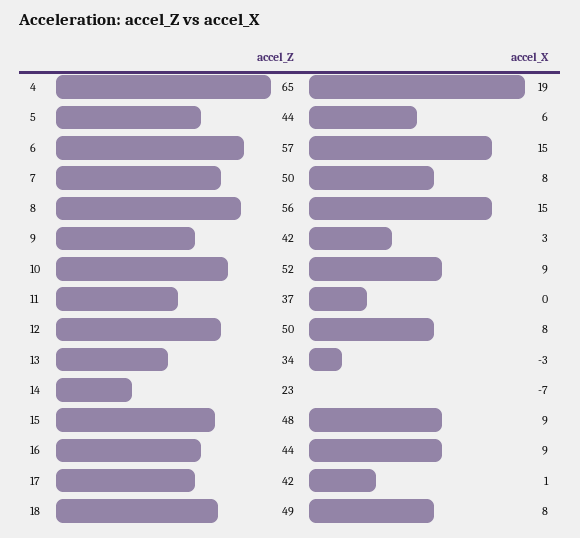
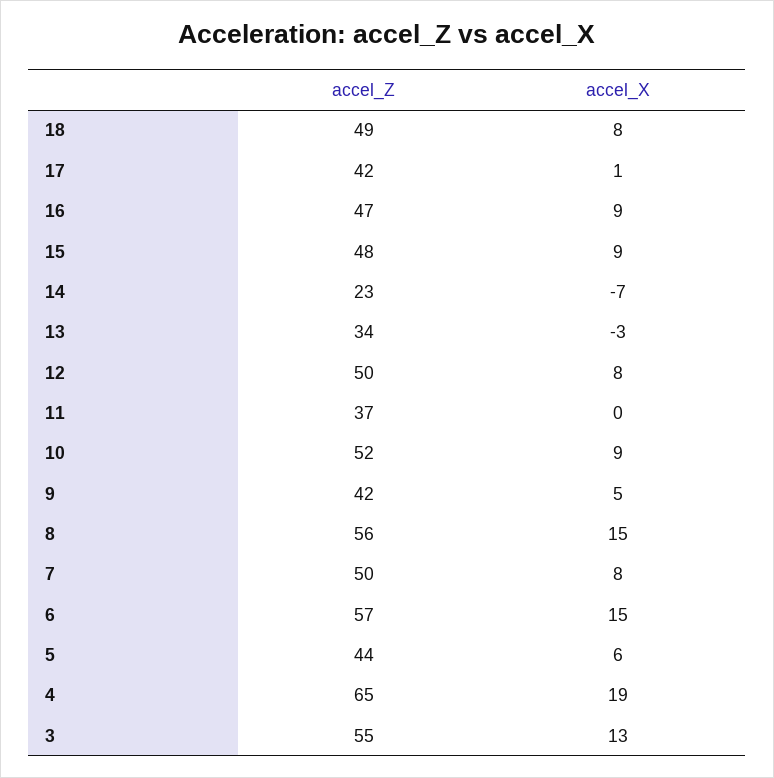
  {
    "accel_Z": {
      "4": 65,
      "5": 44,
      "6": 57,
      "7": 50,
      "8": 56,
      "9": 42,
      "10": 52,
      "11": 37,
      "12": 50,
      "13": 34,
      "14": 23,
      "15": 48,
-     "16": 44,
+     "16": 47,
      "17": 42,
-     "18": 49
+     "18": 49,
+     "3": 55
    },
    "accel_X": {
      "4": 19,
      "5": 6,
      "6": 15,
      "7": 8,
      "8": 15,
-     "9": 3,
+     "9": 5,
      "10": 9,
      "11": 0,
      "12": 8,
      "13": -3,
      "14": -7,
      "15": 9,
      "16": 9,
      "17": 1,
-     "18": 8
+     "18": 8,
+     "3": 13
    }
  }

